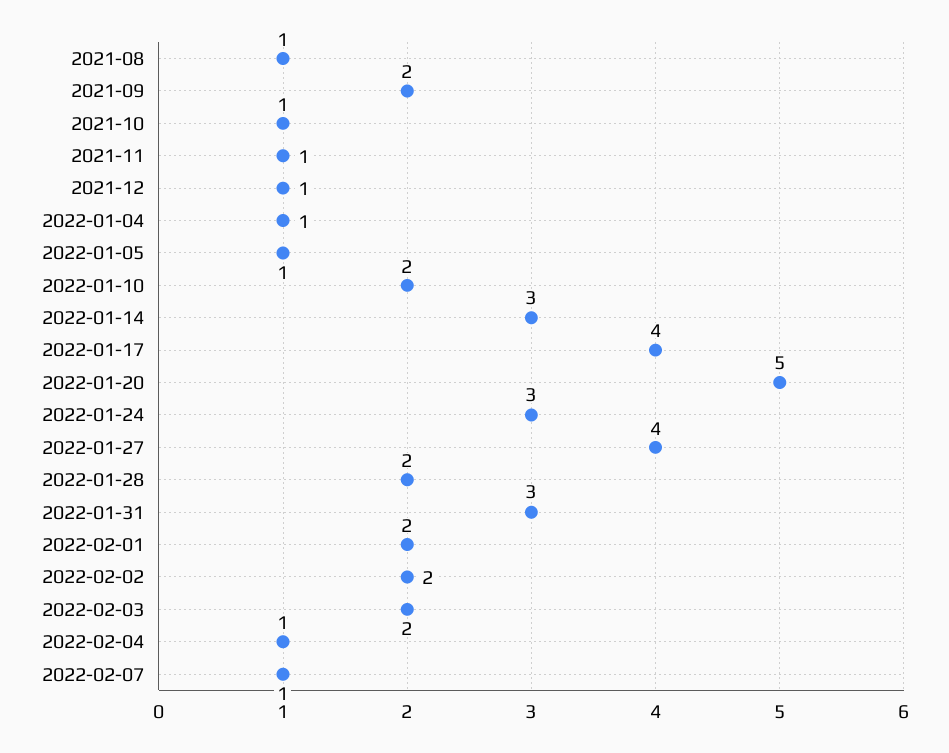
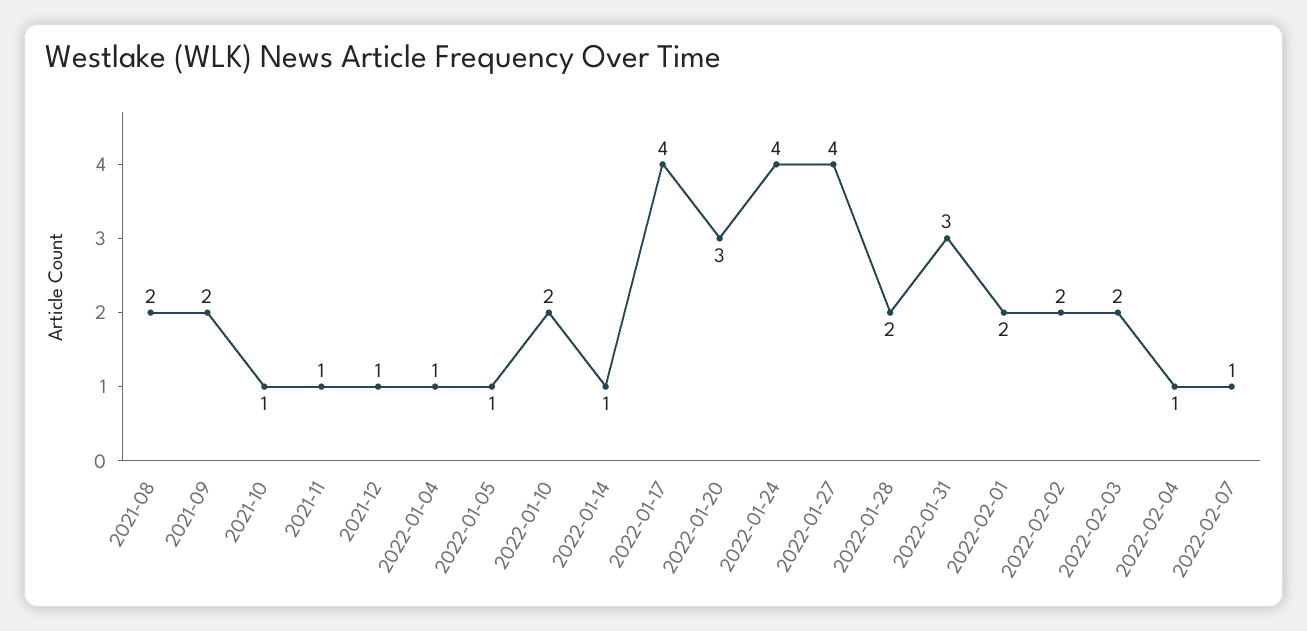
  {
-   "2021-08": 1,
+   "2021-08": 2,
    "2021-09": 2,
    "2021-10": 1,
    "2021-11": 1,
    "2021-12": 1,
    "2022-01-04": 1,
    "2022-01-05": 1,
    "2022-01-10": 2,
-   "2022-01-14": 3,
+   "2022-01-14": 1,
    "2022-01-17": 4,
-   "2022-01-20": 5,
+   "2022-01-20": 3,
-   "2022-01-24": 3,
+   "2022-01-24": 4,
    "2022-01-27": 4,
    "2022-01-28": 2,
    "2022-01-31": 3,
    "2022-02-01": 2,
    "2022-02-02": 2,
    "2022-02-03": 2,
    "2022-02-04": 1,
    "2022-02-07": 1
  }

